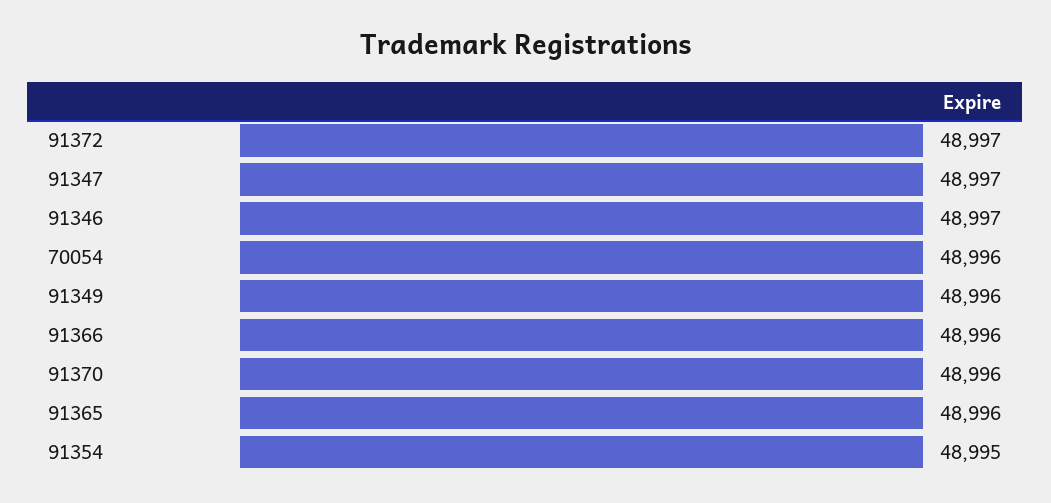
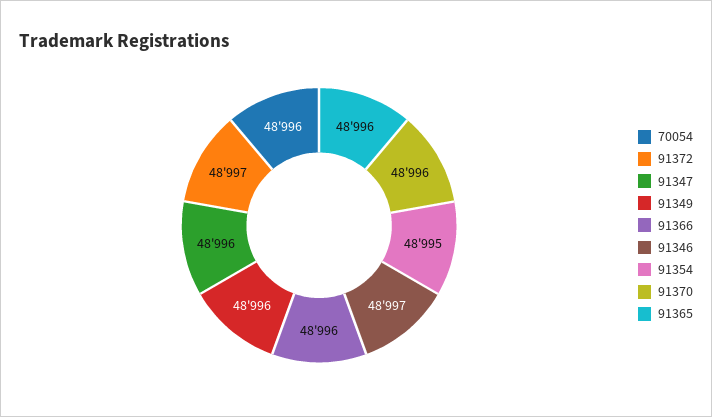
  {
    "91372": 48997,
-   "91347": 48997,
+   "91347": 48996,
    "91346": 48997,
    "70054": 48996,
    "91349": 48996,
    "91366": 48996,
    "91370": 48996,
    "91365": 48996,
    "91354": 48995
  }

